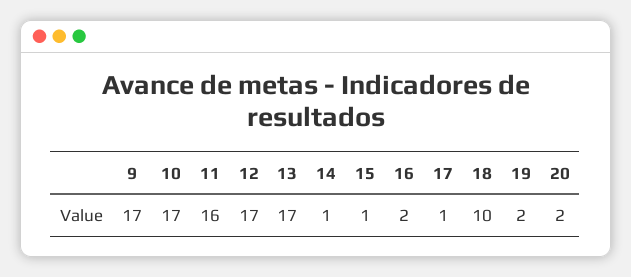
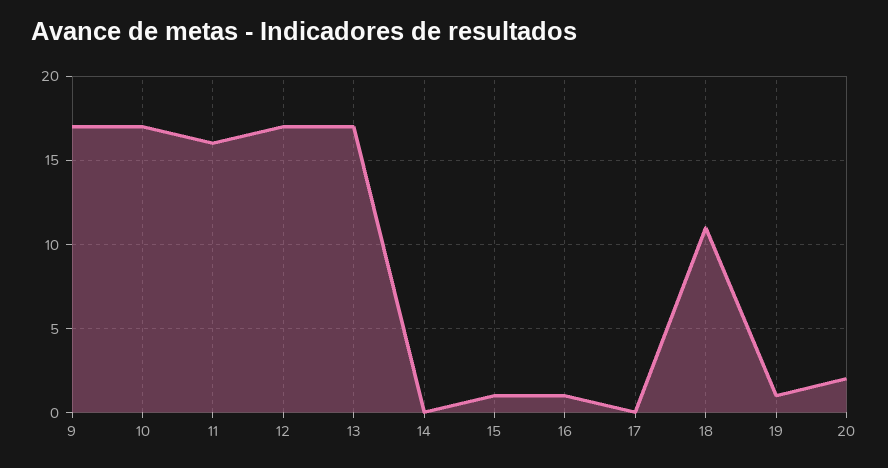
  {
    "9": 17,
    "10": 17,
    "11": 16,
    "12": 17,
    "13": 17,
-   "14": 1,
+   "14": 0,
    "15": 1,
-   "16": 2,
+   "16": 1,
-   "17": 1,
+   "17": 0,
-   "18": 10,
+   "18": 11,
-   "19": 2,
+   "19": 1,
    "20": 2
  }

